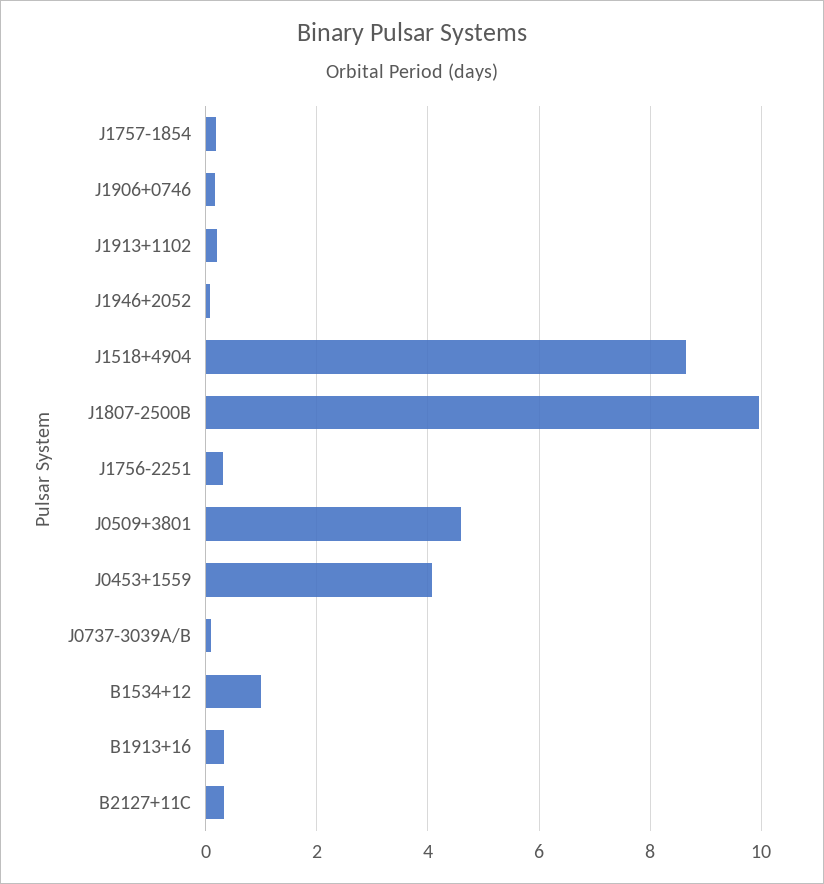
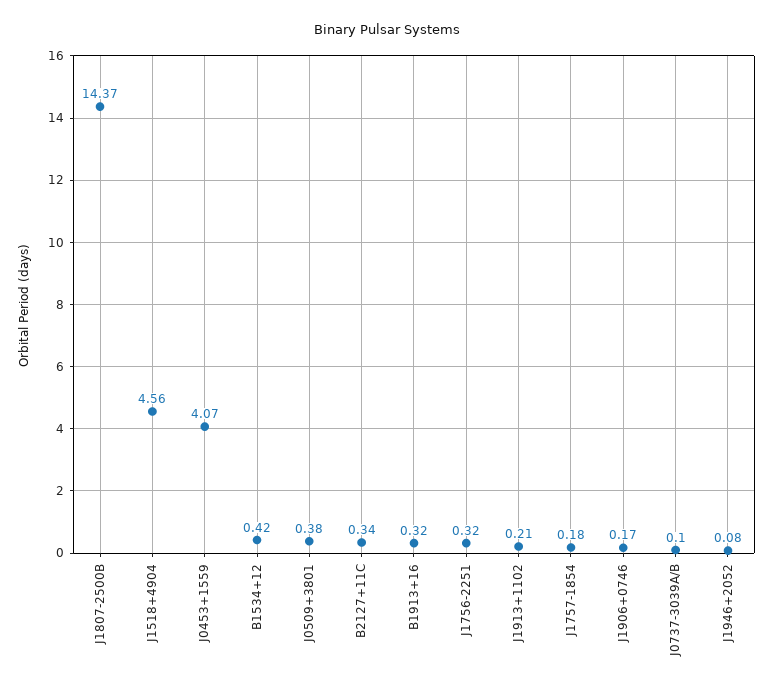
  {
    "J1757-1854": 0.18,
    "J1906+0746": 0.17,
    "J1913+1102": 0.21,
    "J1946+2052": 0.08,
-   "J1518+4904": 8.6,
+   "J1518+4904": 4.56,
-   "J1807-2500B": 10,
+   "J1807-2500B": 14.37,
    "J1756-2251": 0.32,
-   "J0509+3801": 4.6,
+   "J0509+3801": 0.38,
    "J0453+1559": 4.07,
    "J0737-3039A/B": 0.1,
-   "B1534+12": 1,
+   "B1534+12": 0.42,
    "B1913+16": 0.32,
    "B2127+11C": 0.34
  }

